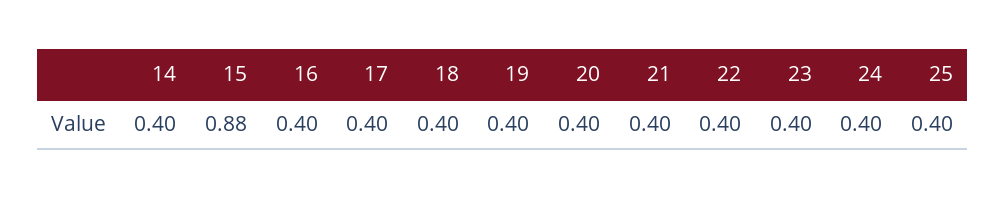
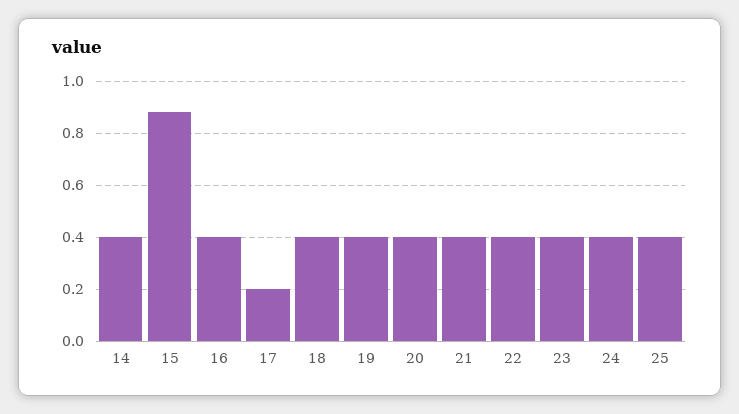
  {
    "14": 0.4,
    "15": 0.88,
    "16": 0.4,
-   "17": 0.4,
+   "17": 0.2,
    "18": 0.4,
    "19": 0.4,
    "20": 0.4,
    "21": 0.4,
    "22": 0.4,
    "23": 0.4,
    "24": 0.4,
    "25": 0.4
  }

